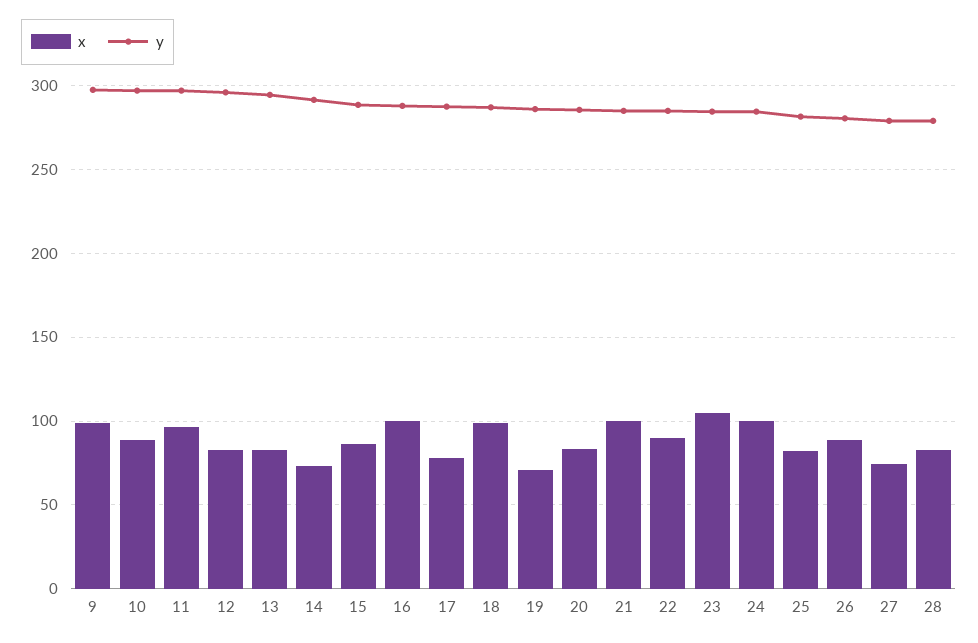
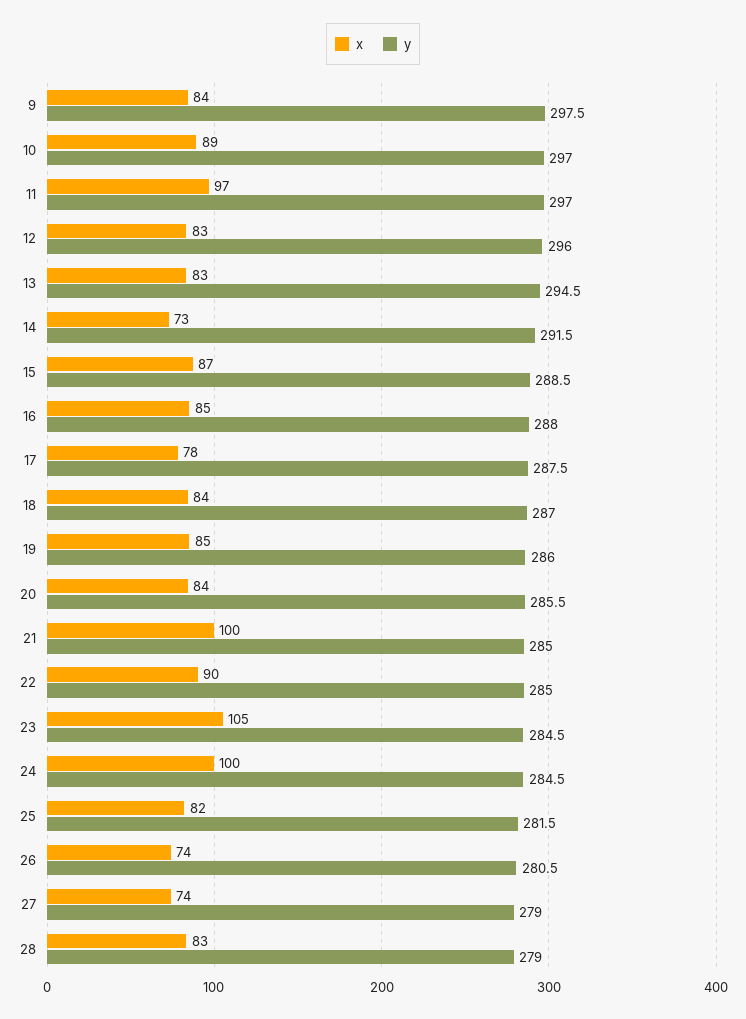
  {
    "x": {
-     "9": 100,
+     "9": 84,
      "10": 89,
      "11": 97,
      "12": 83,
      "13": 83,
      "14": 73,
      "15": 87,
-     "16": 100,
+     "16": 85,
      "17": 78,
-     "18": 100,
+     "18": 84,
-     "19": 70,
+     "19": 85,
      "20": 84,
      "21": 100,
      "22": 90,
      "23": 105,
      "24": 100,
      "25": 82,
-     "26": 90,
+     "26": 74,
      "27": 74,
      "28": 83
    },
    "y": {
      "9": 297.5,
      "10": 297,
      "11": 297,
      "12": 296,
      "13": 294.5,
      "14": 291.5,
      "15": 288.5,
      "16": 288,
      "17": 287.5,
      "18": 287,
      "19": 286,
      "20": 285.5,
      "21": 285,
      "22": 285,
      "23": 284.5,
      "24": 284.5,
      "25": 281.5,
      "26": 280.5,
      "27": 279,
      "28": 279
    }
  }

